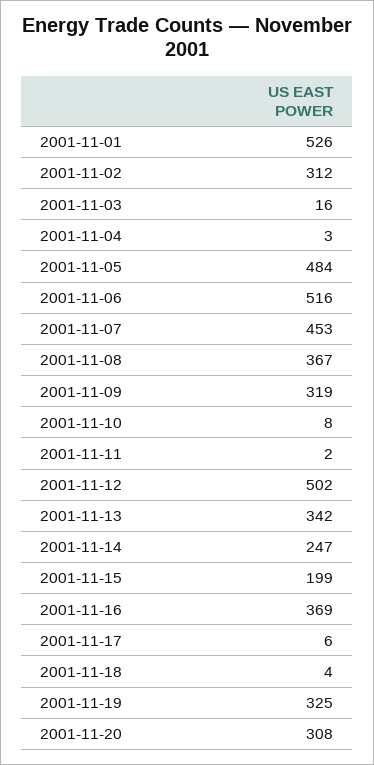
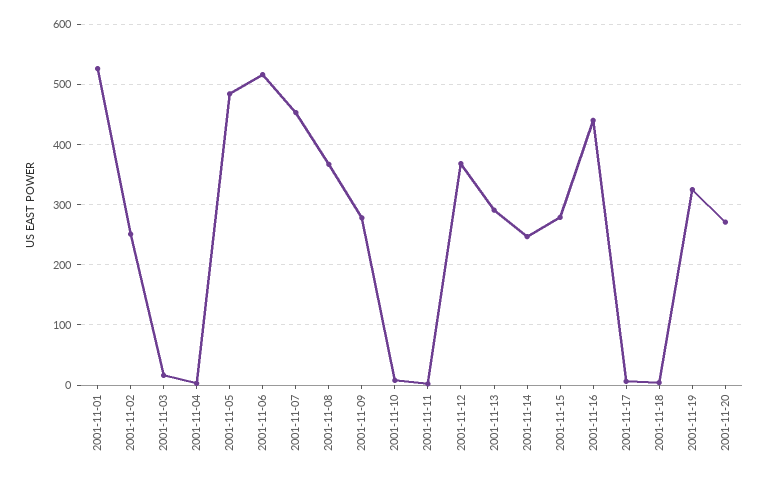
  {
    "2001-11-01": 526,
-   "2001-11-02": 312,
+   "2001-11-02": 250,
    "2001-11-03": 16,
    "2001-11-04": 3,
    "2001-11-05": 484,
    "2001-11-06": 516,
    "2001-11-07": 453,
    "2001-11-08": 367,
-   "2001-11-09": 319,
+   "2001-11-09": 280,
    "2001-11-10": 8,
    "2001-11-11": 2,
-   "2001-11-12": 502,
+   "2001-11-12": 370,
-   "2001-11-13": 342,
+   "2001-11-13": 290,
    "2001-11-14": 247,
-   "2001-11-15": 199,
+   "2001-11-15": 280,
-   "2001-11-16": 369,
+   "2001-11-16": 440,
    "2001-11-17": 6,
    "2001-11-18": 4,
    "2001-11-19": 325,
-   "2001-11-20": 308
+   "2001-11-20": 270
  }

